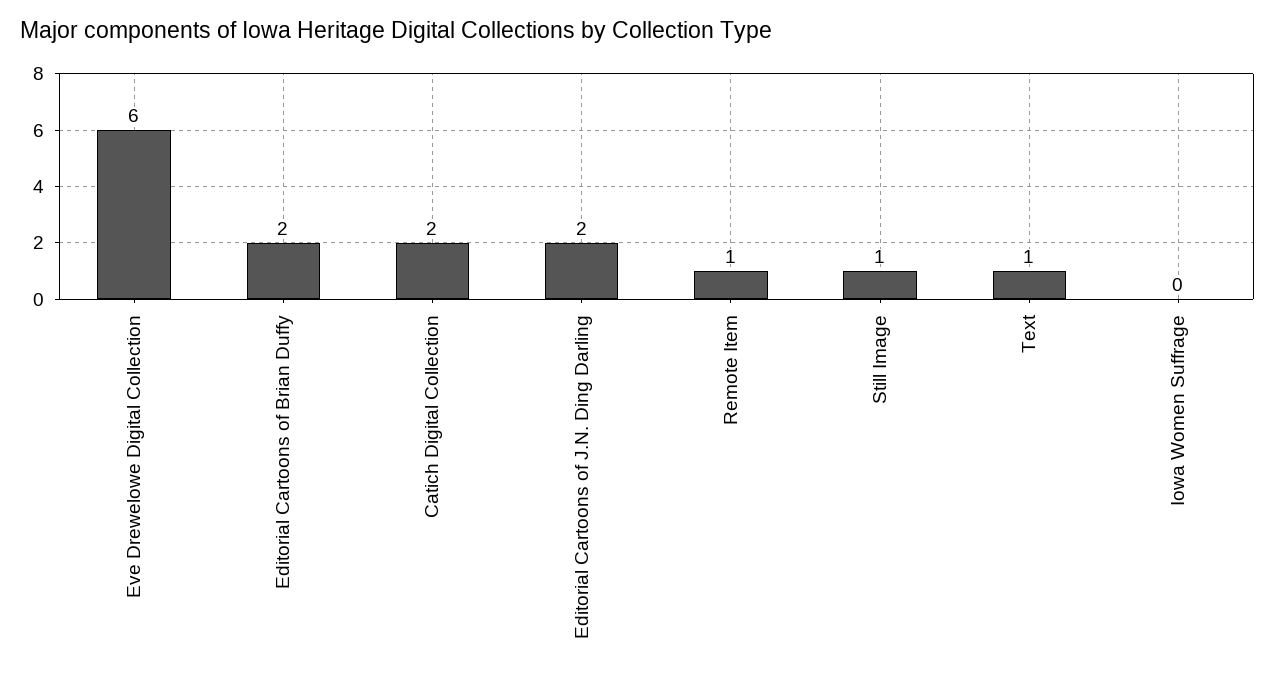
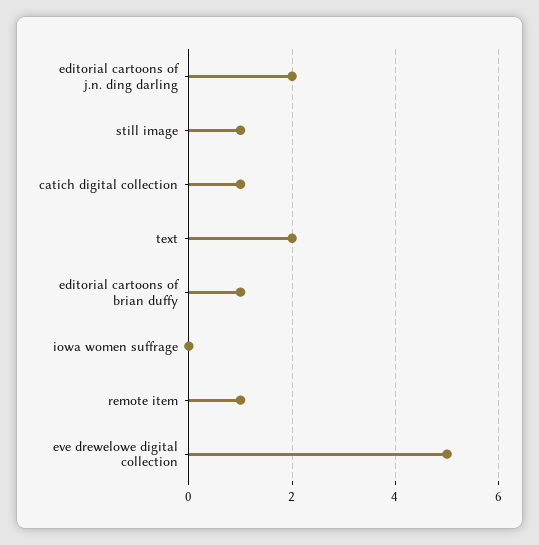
  {
-   "Eve Drewelowe Digital Collection": 6,
+   "Eve Drewelowe Digital Collection": 5,
-   "Editorial Cartoons of Brian Duffy": 2,
+   "Editorial Cartoons of Brian Duffy": 1,
-   "Catich Digital Collection": 2,
+   "Catich Digital Collection": 1,
    "Editorial Cartoons of J.N. Ding Darling": 2,
    "Remote Item": 1,
    "Still Image": 1,
-   "Text": 1,
+   "Text": 2,
    "Iowa Women Suffrage": 0
  }

